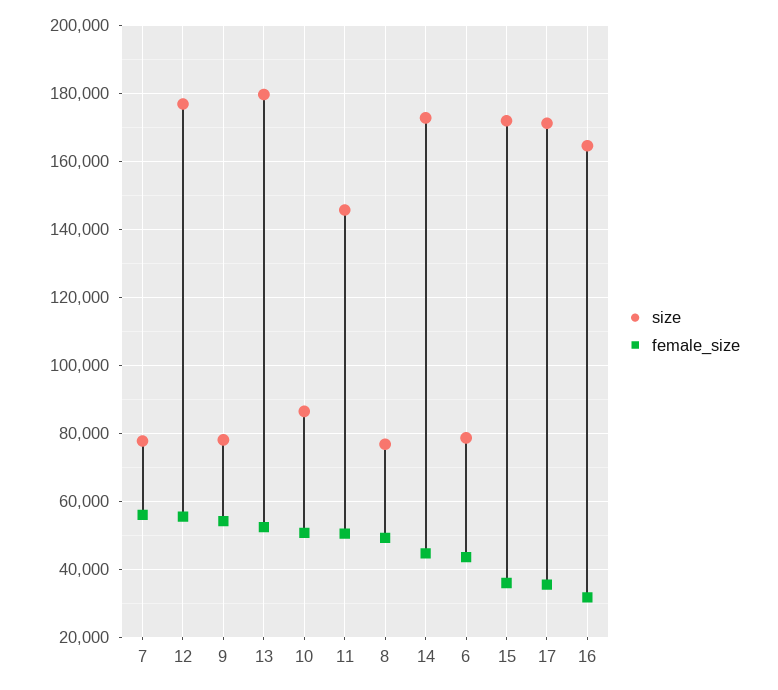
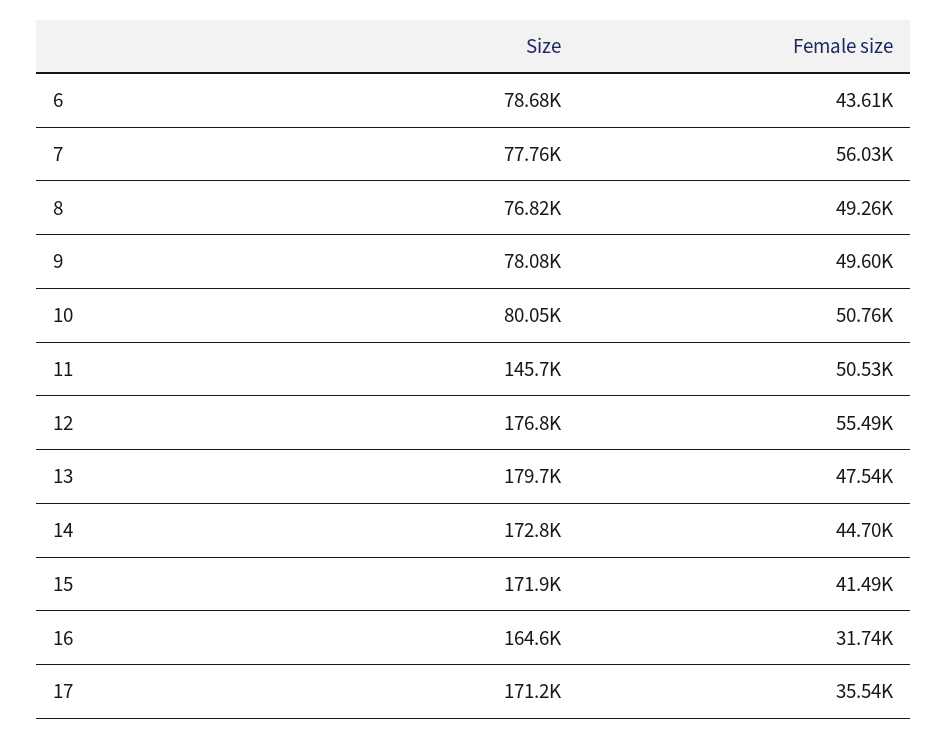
  {
    "size": {
      "7": 77760,
      "12": 176800,
      "9": 78080,
      "13": 179700,
-     "10": 86000,
+     "10": 80050,
      "11": 145700,
      "8": 76820,
      "14": 172800,
      "6": 78680,
      "15": 171900,
      "17": 171200,
      "16": 164600
    },
    "female_size": {
      "7": 56030,
      "12": 55490,
-     "9": 54000,
+     "9": 49600,
-     "13": 52000,
+     "13": 47540,
      "10": 50760,
      "11": 50530,
      "8": 49260,
      "14": 44700,
      "6": 43610,
-     "15": 36000,
+     "15": 41490,
      "17": 35540,
      "16": 31740
    }
  }

